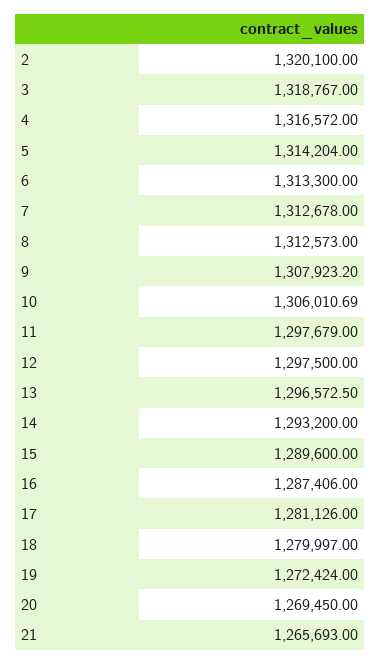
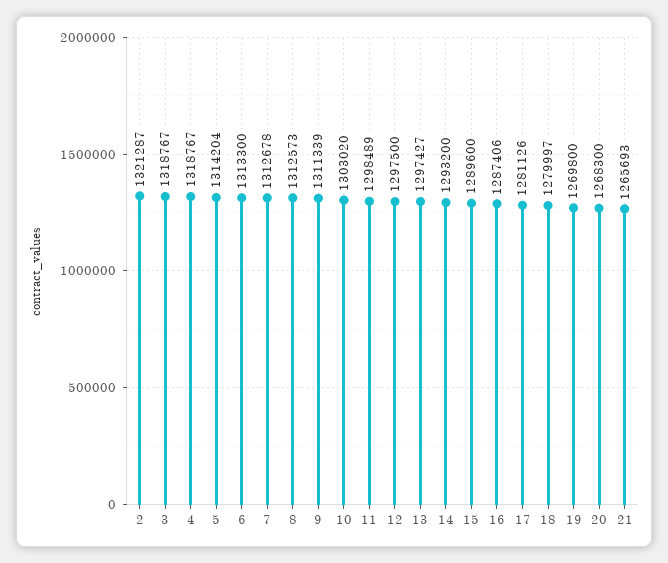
  {
-   "2": 1320100,
+   "2": 1321287,
    "3": 1318767,
-   "4": 1316572,
+   "4": 1318767,
    "5": 1314204,
    "6": 1313300,
    "7": 1312678,
    "8": 1312573,
-   "9": 1307923.2,
+   "9": 1311339,
-   "10": 1306010.69,
+   "10": 1303020,
-   "11": 1297679,
+   "11": 1298489,
    "12": 1297500,
-   "13": 1296572.5,
+   "13": 1297427,
    "14": 1293200,
    "15": 1289600,
    "16": 1287406,
    "17": 1281126,
    "18": 1279997,
-   "19": 1272424,
+   "19": 1269800,
-   "20": 1269450,
+   "20": 1268300,
    "21": 1265693
  }

